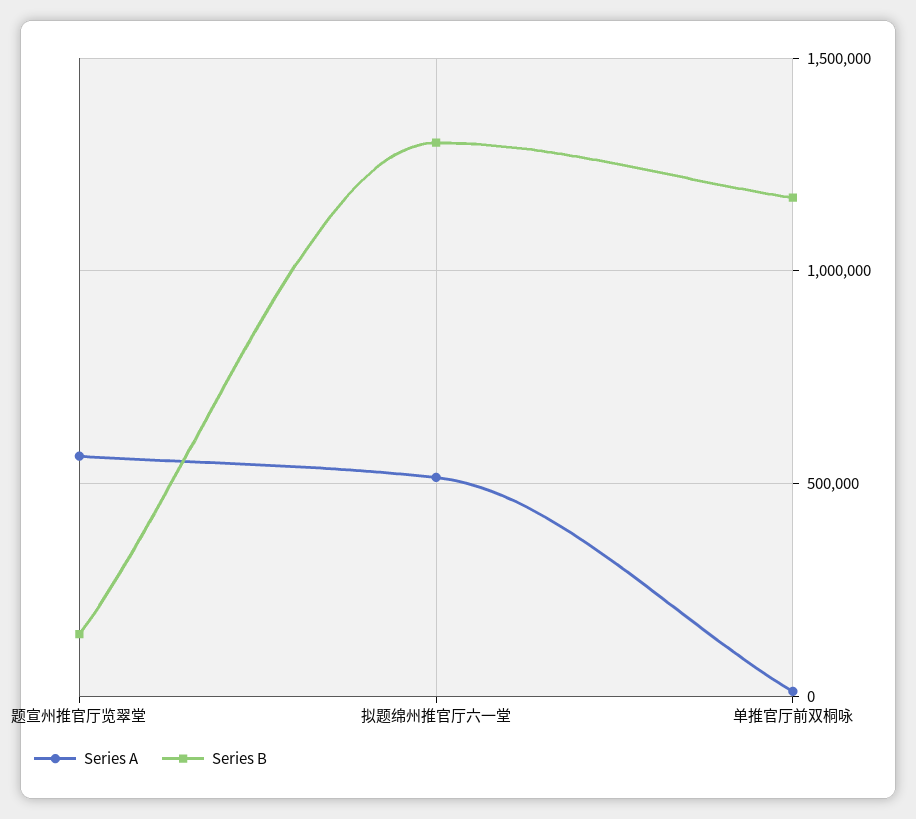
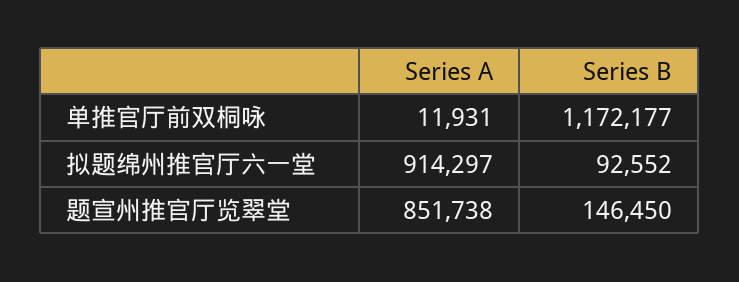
  {
    "Series A": {
-     "题宣州推官厅览翠堂": 550000,
+     "题宣州推官厅览翠堂": 851738,
-     "拟题绵州推官厅六一堂": 500000,
+     "拟题绵州推官厅六一堂": 914297,
      "单推官厅前双桐咏": 11931
    },
    "Series B": {
      "题宣州推官厅览翠堂": 146450,
-     "拟题绵州推官厅六一堂": 1300000,
+     "拟题绵州推官厅六一堂": 92552,
      "单推官厅前双桐咏": 1172177
    }
  }

